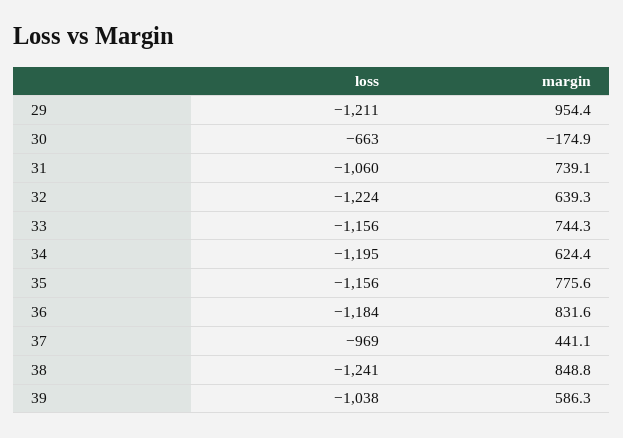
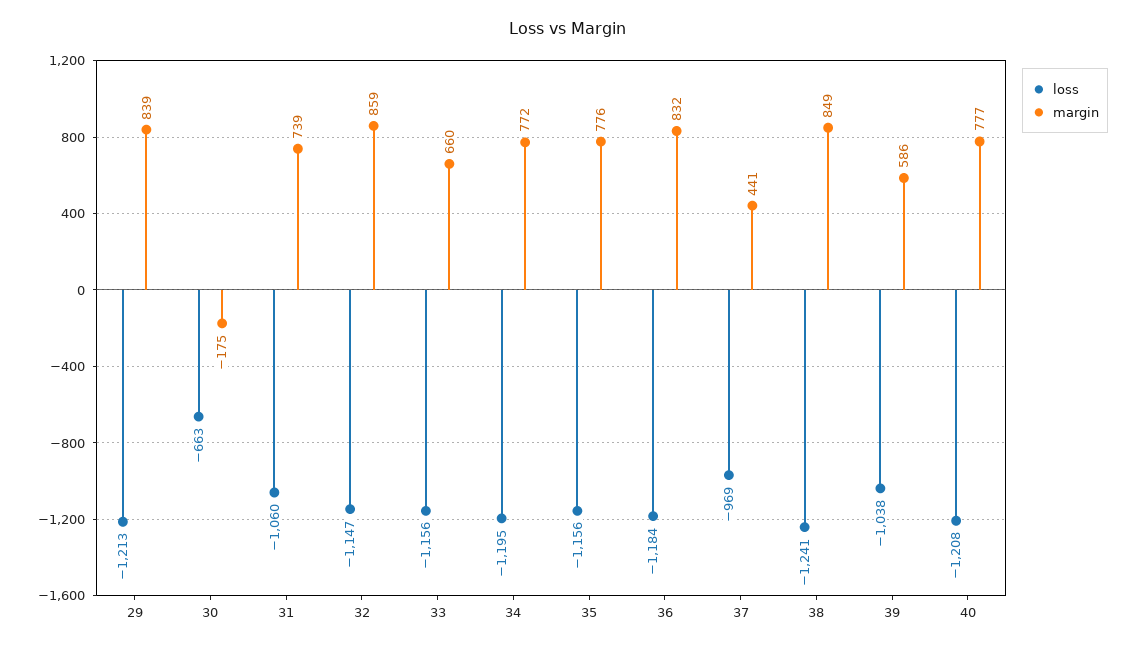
  {
    "loss": {
-     "29": -1211,
+     "29": -1213,
      "30": -663,
      "31": -1060,
-     "32": -1224,
+     "32": -1147,
      "33": -1156,
      "34": -1195,
      "35": -1156,
      "36": -1184,
      "37": -969,
      "38": -1241,
-     "39": -1038
+     "39": -1038,
+     "40": -1208
    },
    "margin": {
-     "29": 954.4,
+     "29": 839,
      "30": -174.9,
      "31": 739.1,
-     "32": 639.3,
+     "32": 859,
-     "33": 744.3,
+     "33": 660,
-     "34": 624.4,
+     "34": 772,
      "35": 775.6,
      "36": 831.6,
      "37": 441.1,
      "38": 848.8,
-     "39": 586.3
+     "39": 586.3,
+     "40": 777
    }
  }

